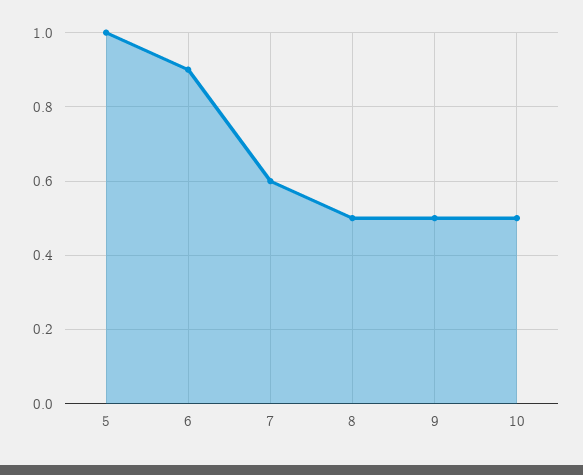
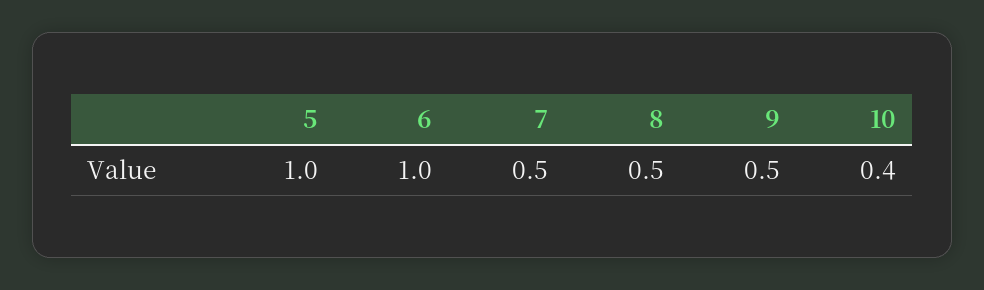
  {
    "5": 1,
-   "6": 0.9,
+   "6": 1,
-   "7": 0.6,
+   "7": 0.5,
    "8": 0.5,
    "9": 0.5,
-   "10": 0.5
+   "10": 0.4
  }

